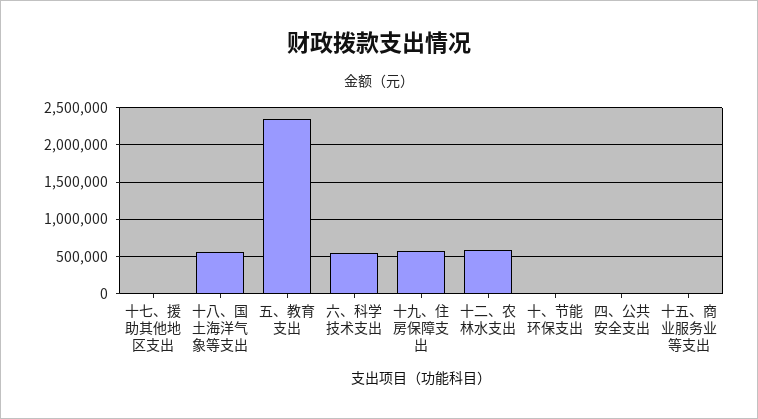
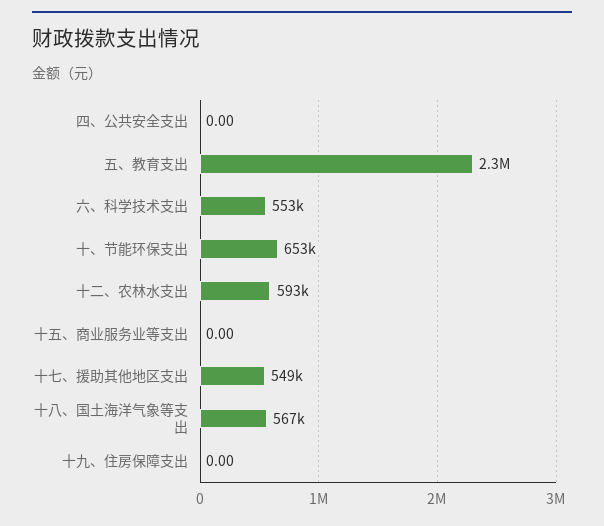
  {
-   "十七、援助其他地区支出": 0,
+   "十七、援助其他地区支出": 549000,
    "十八、国土海洋气象等支出": 567000,
    "五、教育支出": 2300000,
    "六、科学技术支出": 553000,
-   "十九、住房保障支出": 600000,
+   "十九、住房保障支出": 0,
    "十二、农林水支出": 593000,
-   "十、节能环保支出": 0,
+   "十、节能环保支出": 653000,
    "四、公共安全支出": 0,
    "十五、商业服务业等支出": 0
  }

